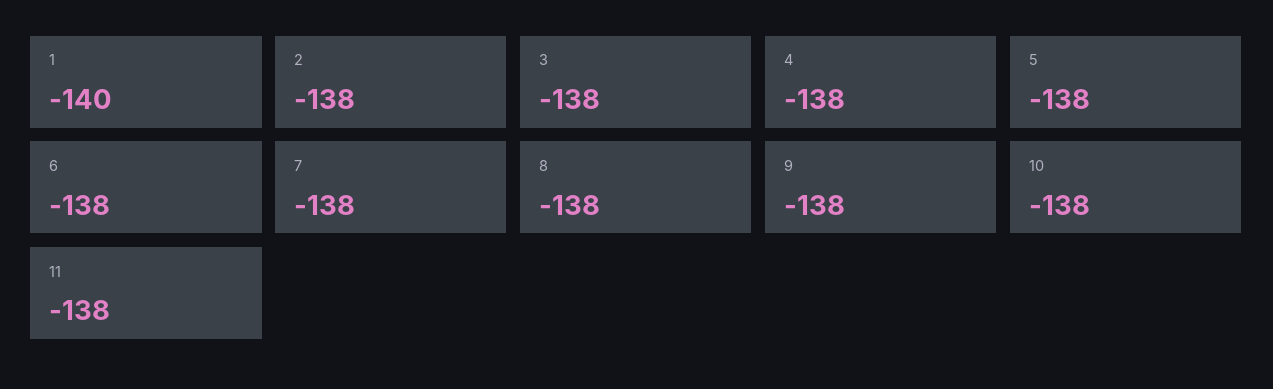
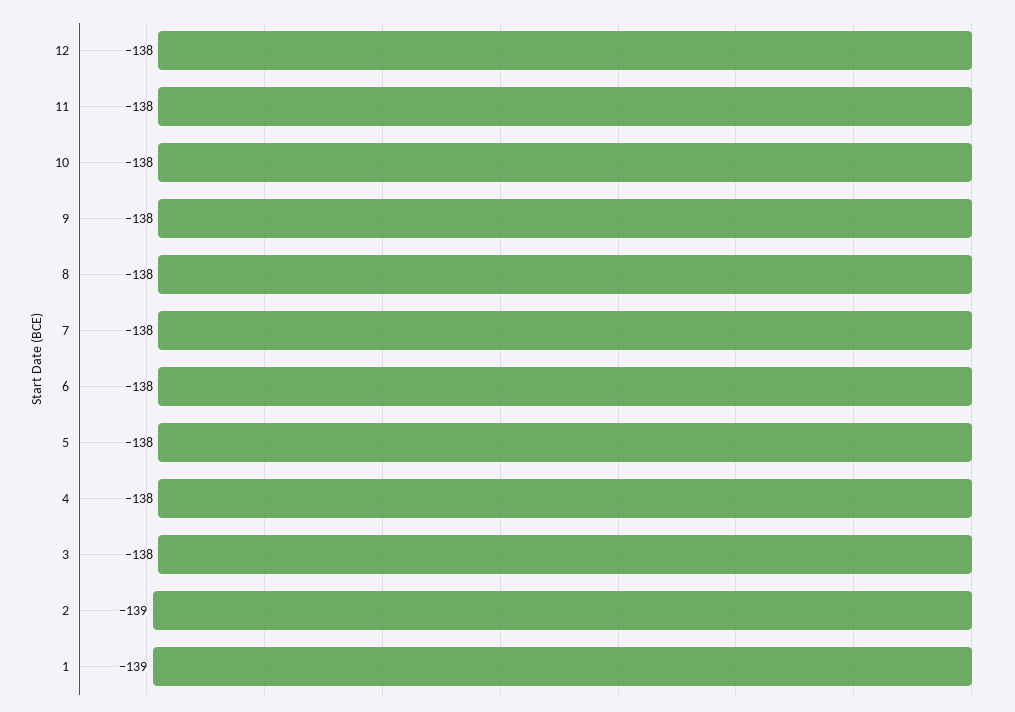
  {
-   "1": -140,
+   "1": -139,
-   "2": -138,
+   "2": -139,
    "3": -138,
    "4": -138,
    "5": -138,
    "6": -138,
    "7": -138,
    "8": -138,
    "9": -138,
    "10": -138,
-   "11": -138
+   "11": -138,
+   "12": -138
  }

